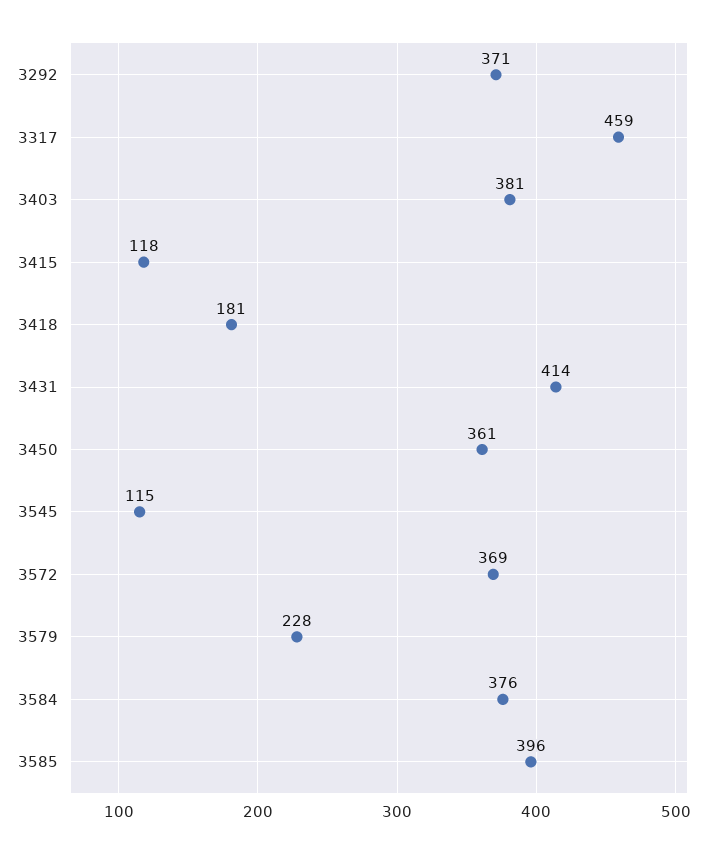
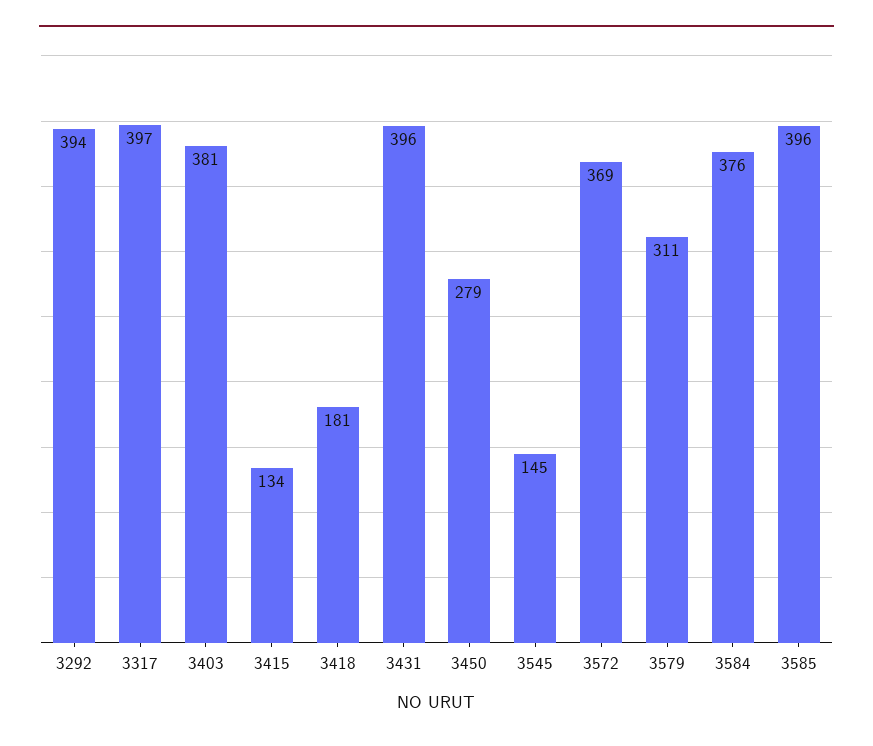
  {
-   "3292": 371,
+   "3292": 394,
-   "3317": 459,
+   "3317": 397,
    "3403": 381,
-   "3415": 118,
+   "3415": 134,
    "3418": 181,
-   "3431": 414,
+   "3431": 396,
-   "3450": 361,
+   "3450": 279,
-   "3545": 115,
+   "3545": 145,
    "3572": 369,
-   "3579": 228,
+   "3579": 311,
    "3584": 376,
    "3585": 396
  }

